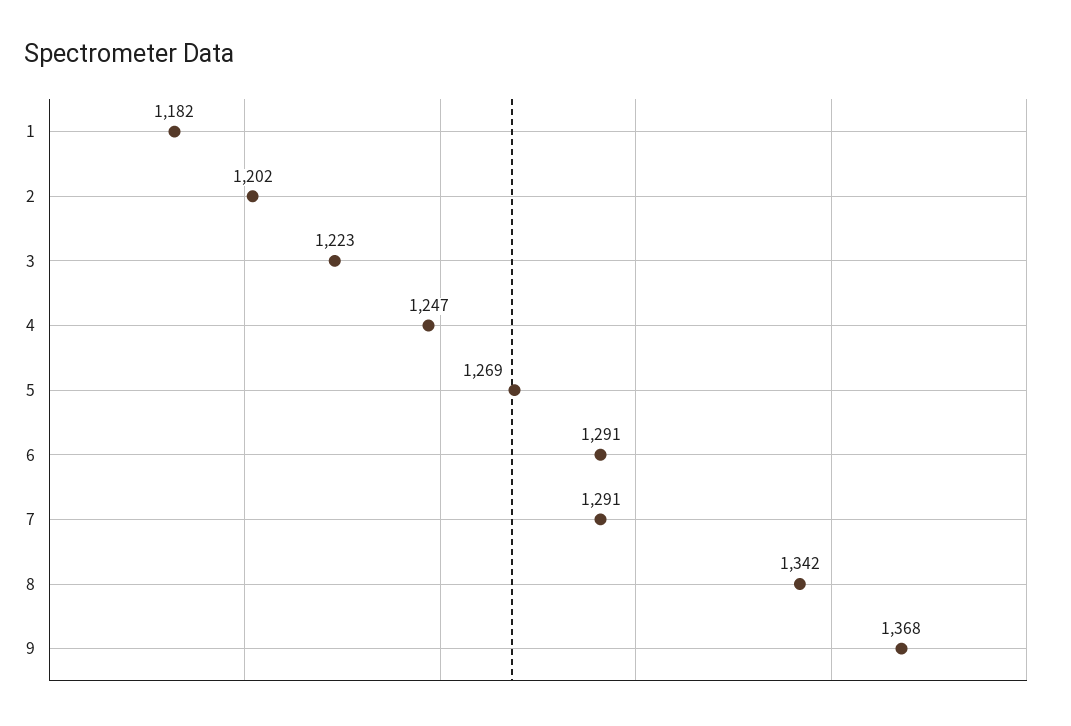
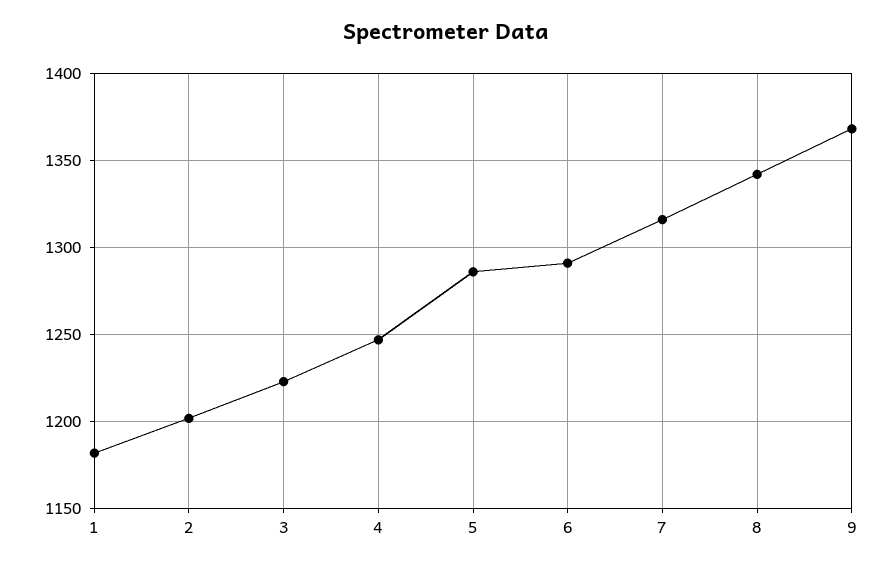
  {
    "1": 1182,
    "2": 1202,
    "3": 1223,
    "4": 1247,
-   "5": 1269,
+   "5": 1285,
    "6": 1291,
-   "7": 1291,
+   "7": 1315,
    "8": 1342,
    "9": 1368
  }

